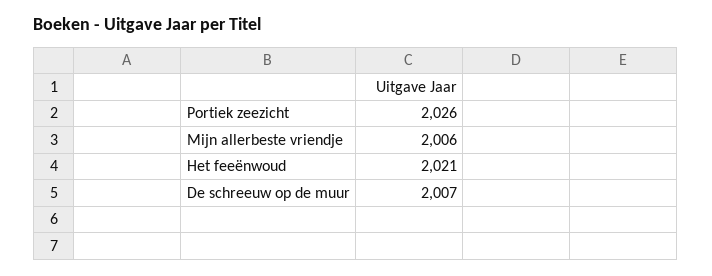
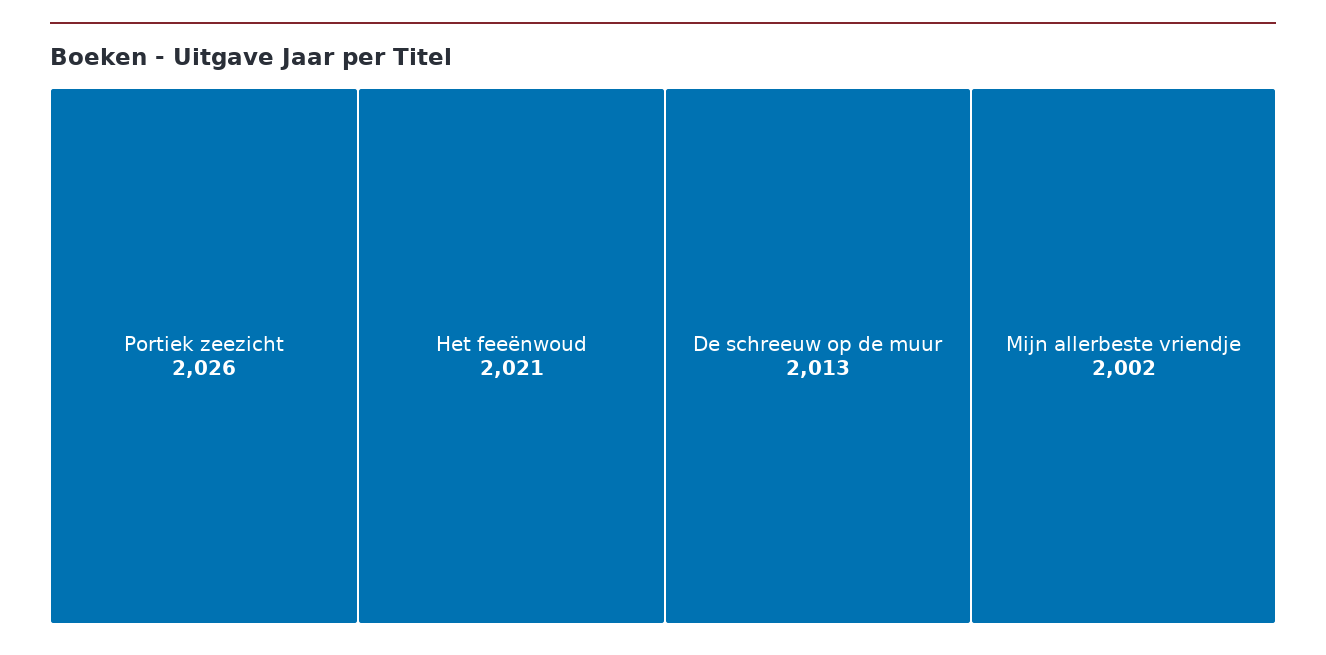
  {
    "Portiek zeezicht": 2026,
-   "Mijn allerbeste vriendje": 2006,
+   "Mijn allerbeste vriendje": 2002,
    "Het feeënwoud": 2021,
-   "De schreeuw op de muur": 2007
+   "De schreeuw op de muur": 2013
  }

